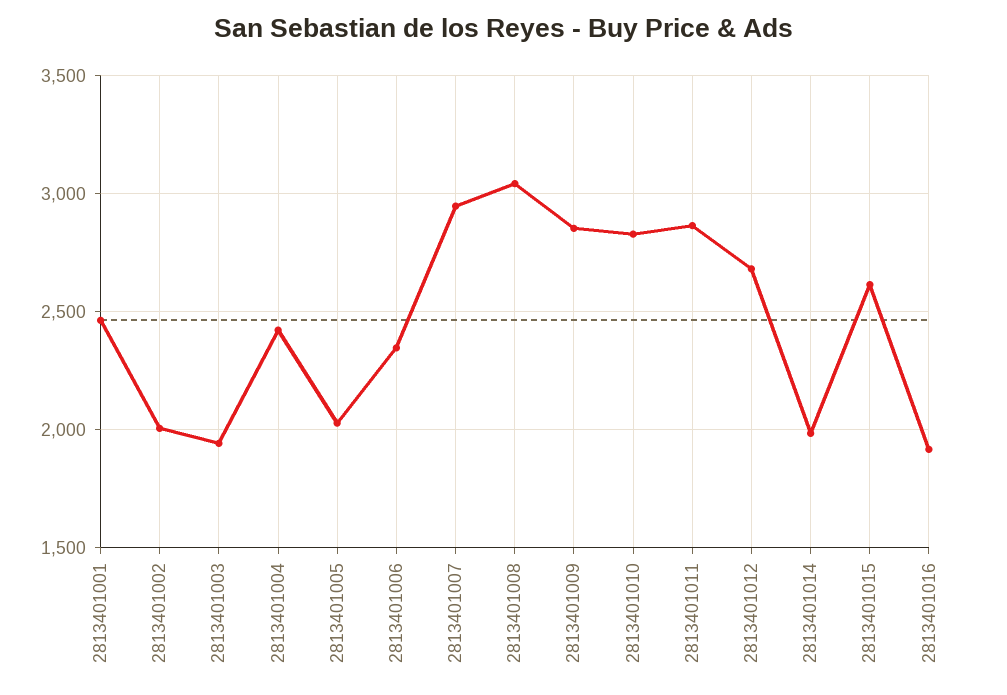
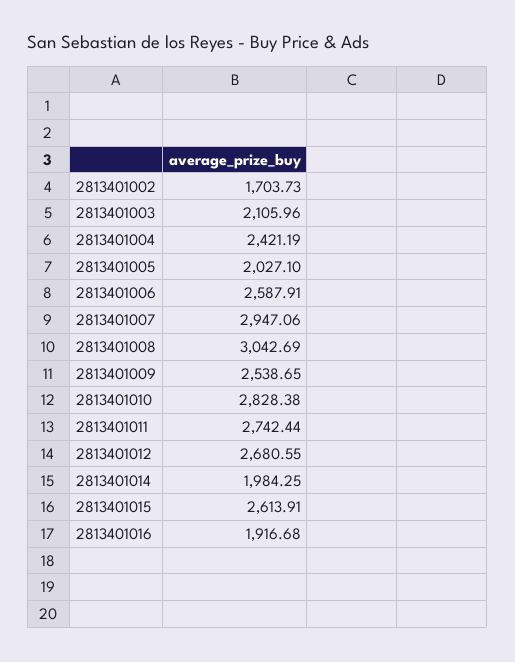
  {
-   "2813401001": 2450,
-   "2813401002": 2000,
+   "2813401002": 1703.73,
-   "2813401003": 1950,
+   "2813401003": 2105.96,
    "2813401004": 2421.19,
    "2813401005": 2027.1,
-   "2813401006": 2350,
+   "2813401006": 2587.91,
    "2813401007": 2947.06,
    "2813401008": 3042.69,
-   "2813401009": 2850,
+   "2813401009": 2538.65,
    "2813401010": 2828.38,
-   "2813401011": 2850,
+   "2813401011": 2742.44,
    "2813401012": 2680.55,
    "2813401014": 1984.25,
    "2813401015": 2613.91,
    "2813401016": 1916.68
  }

